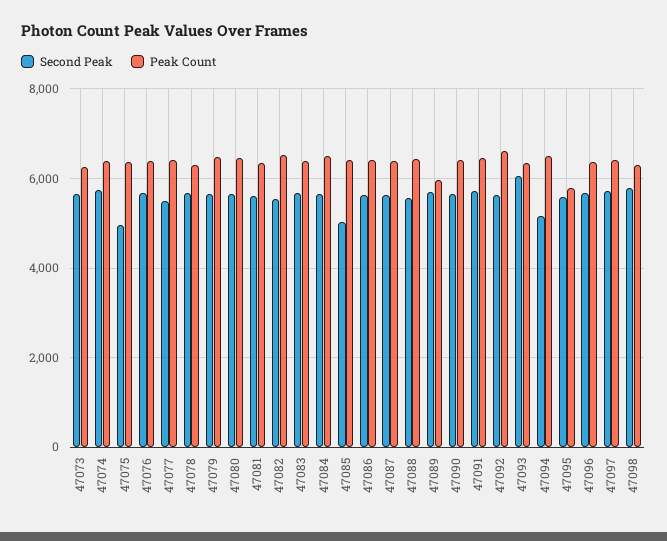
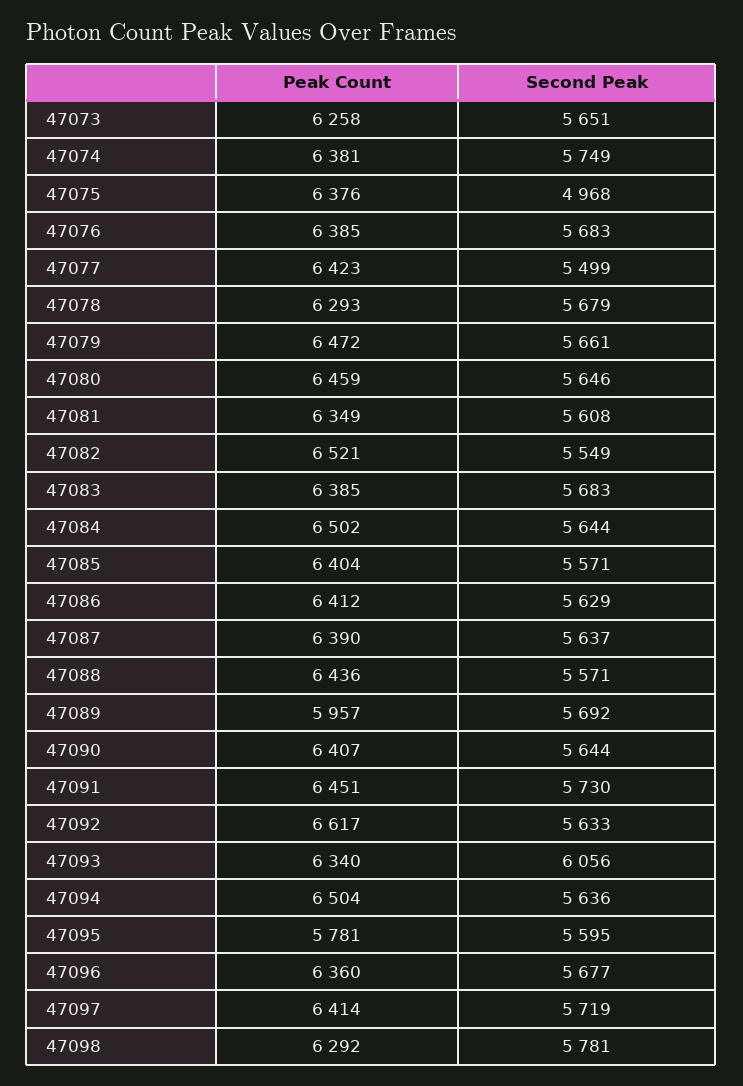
  {
    "Second Peak": {
      "47073": 5651,
      "47074": 5749,
      "47075": 4968,
      "47076": 5683,
      "47077": 5499,
      "47078": 5679,
      "47079": 5661,
      "47080": 5646,
      "47081": 5608,
      "47082": 5549,
      "47083": 5683,
      "47084": 5644,
-     "47085": 5000,
+     "47085": 5571,
      "47086": 5629,
      "47087": 5637,
      "47088": 5571,
      "47089": 5692,
      "47090": 5644,
      "47091": 5730,
      "47092": 5633,
      "47093": 6056,
-     "47094": 5200,
+     "47094": 5636,
      "47095": 5595,
      "47096": 5677,
      "47097": 5719,
      "47098": 5781
    },
    "Peak Count": {
      "47073": 6258,
      "47074": 6381,
      "47075": 6376,
      "47076": 6385,
      "47077": 6423,
      "47078": 6293,
      "47079": 6472,
      "47080": 6459,
      "47081": 6349,
      "47082": 6521,
      "47083": 6385,
      "47084": 6502,
      "47085": 6404,
      "47086": 6412,
      "47087": 6390,
      "47088": 6436,
      "47089": 5957,
      "47090": 6407,
      "47091": 6451,
      "47092": 6617,
      "47093": 6340,
      "47094": 6504,
      "47095": 5781,
      "47096": 6360,
      "47097": 6414,
      "47098": 6292
    }
  }

